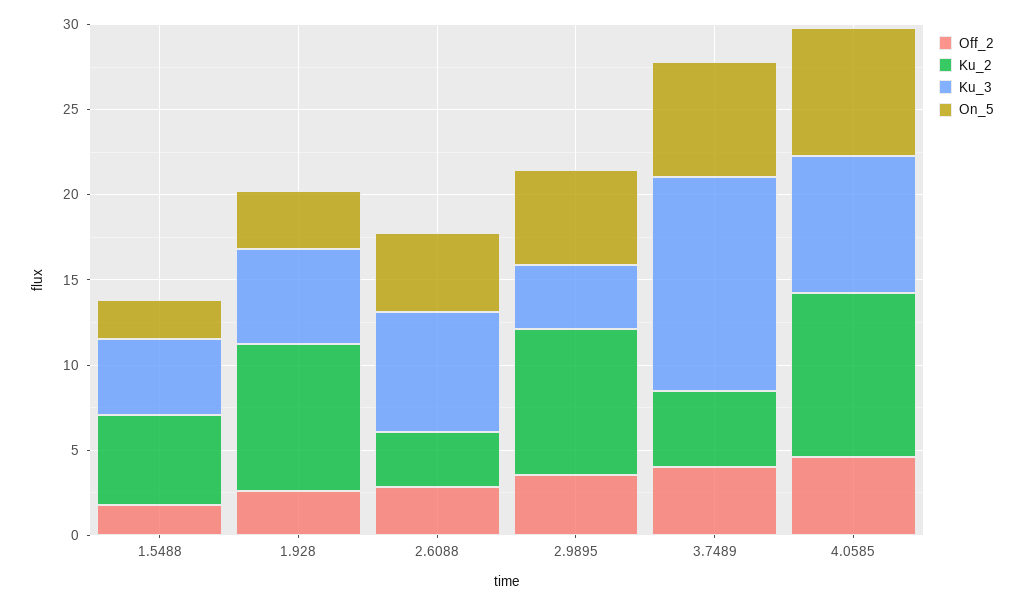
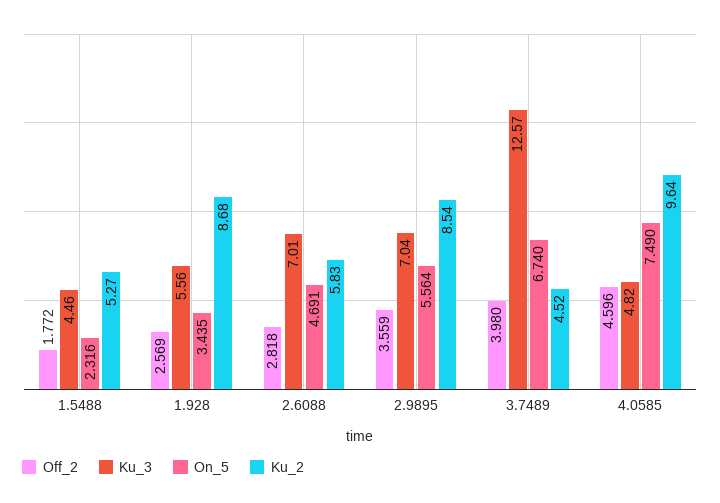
  {
    "Off_2": {
      "1.5488": 1.772,
      "1.928": 2.569,
      "2.6088": 2.818,
      "2.9895": 3.559,
      "3.7489": 3.98,
      "4.0585": 4.596
    },
    "Ku_2": {
      "1.5488": 5.27,
      "1.928": 8.68,
-     "2.6088": 3,
+     "2.6088": 5.83,
      "2.9895": 8.54,
      "3.7489": 4.52,
      "4.0585": 9.64
    },
    "Ku_3": {
      "1.5488": 4.46,
      "1.928": 5.56,
      "2.6088": 7.01,
-     "2.9895": 4,
+     "2.9895": 7.04,
      "3.7489": 12.57,
-     "4.0585": 8
+     "4.0585": 4.82
    },
    "On_5": {
      "1.5488": 2.316,
      "1.928": 3.435,
      "2.6088": 4.691,
      "2.9895": 5.564,
      "3.7489": 6.74,
      "4.0585": 7.49
    }
  }

